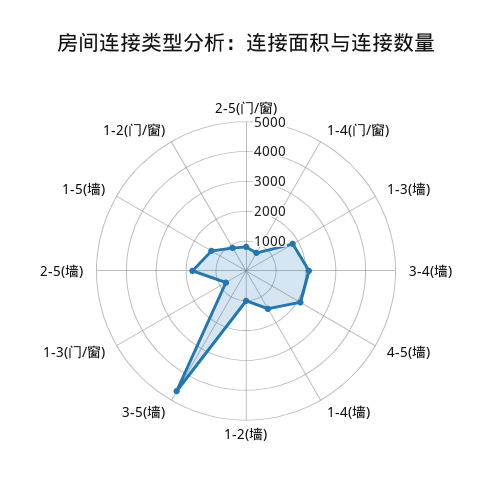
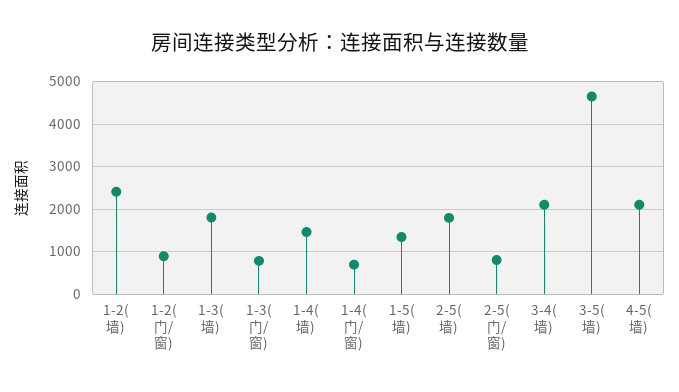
  {
    "2-5(门/窗)": 800,
    "1-4(门/窗)": 600,
    "1-3(墙)": 1800,
    "3-4(墙)": 2200,
    "4-5(墙)": 2200,
    "1-4(墙)": 1400,
-   "1-2(墙)": 1000,
+   "1-2(墙)": 2400,
    "3-5(墙)": 4600,
    "1-3(门/窗)": 800,
    "2-5(墙)": 1800,
    "1-5(墙)": 1400,
    "1-2(门/窗)": 800
  }

